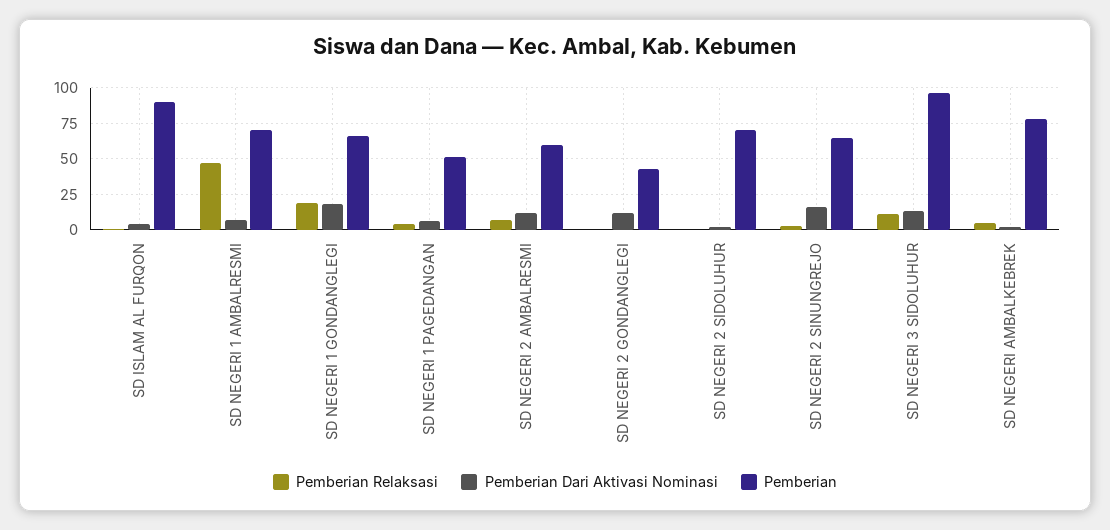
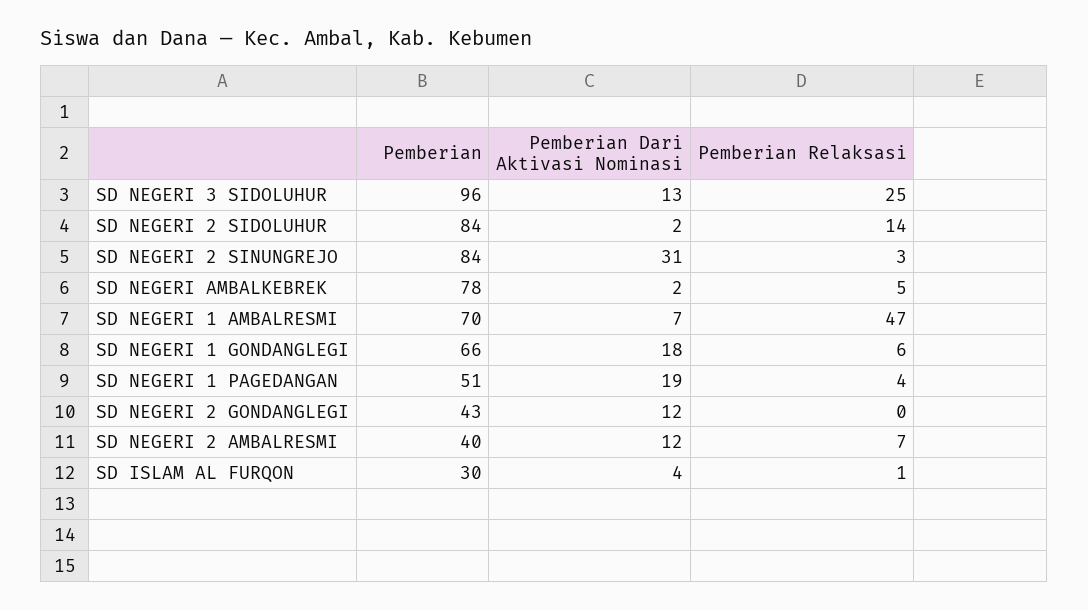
  {
    "Pemberian Relaksasi": {
      "SD ISLAM AL FURQON": 1,
      "SD NEGERI 1 AMBALRESMI": 47,
-     "SD NEGERI 1 GONDANGLEGI": 20,
+     "SD NEGERI 1 GONDANGLEGI": 6,
      "SD NEGERI 1 PAGEDANGAN": 4,
      "SD NEGERI 2 AMBALRESMI": 7,
      "SD NEGERI 2 GONDANGLEGI": 0,
-     "SD NEGERI 2 SIDOLUHUR": 0,
+     "SD NEGERI 2 SIDOLUHUR": 14,
      "SD NEGERI 2 SINUNGREJO": 3,
-     "SD NEGERI 3 SIDOLUHUR": 10,
+     "SD NEGERI 3 SIDOLUHUR": 25,
      "SD NEGERI AMBALKEBREK": 5
    },
    "Pemberian Dari Aktivasi Nominasi": {
      "SD ISLAM AL FURQON": 4,
      "SD NEGERI 1 AMBALRESMI": 7,
      "SD NEGERI 1 GONDANGLEGI": 18,
-     "SD NEGERI 1 PAGEDANGAN": 5,
+     "SD NEGERI 1 PAGEDANGAN": 19,
      "SD NEGERI 2 AMBALRESMI": 12,
      "SD NEGERI 2 GONDANGLEGI": 12,
      "SD NEGERI 2 SIDOLUHUR": 2,
-     "SD NEGERI 2 SINUNGREJO": 15,
+     "SD NEGERI 2 SINUNGREJO": 31,
      "SD NEGERI 3 SIDOLUHUR": 13,
      "SD NEGERI AMBALKEBREK": 2
    },
    "Pemberian": {
-     "SD ISLAM AL FURQON": 90,
+     "SD ISLAM AL FURQON": 30,
      "SD NEGERI 1 AMBALRESMI": 70,
      "SD NEGERI 1 GONDANGLEGI": 66,
      "SD NEGERI 1 PAGEDANGAN": 51,
-     "SD NEGERI 2 AMBALRESMI": 60,
+     "SD NEGERI 2 AMBALRESMI": 40,
      "SD NEGERI 2 GONDANGLEGI": 43,
-     "SD NEGERI 2 SIDOLUHUR": 70,
+     "SD NEGERI 2 SIDOLUHUR": 84,
-     "SD NEGERI 2 SINUNGREJO": 65,
+     "SD NEGERI 2 SINUNGREJO": 84,
      "SD NEGERI 3 SIDOLUHUR": 96,
      "SD NEGERI AMBALKEBREK": 78
    }
  }

